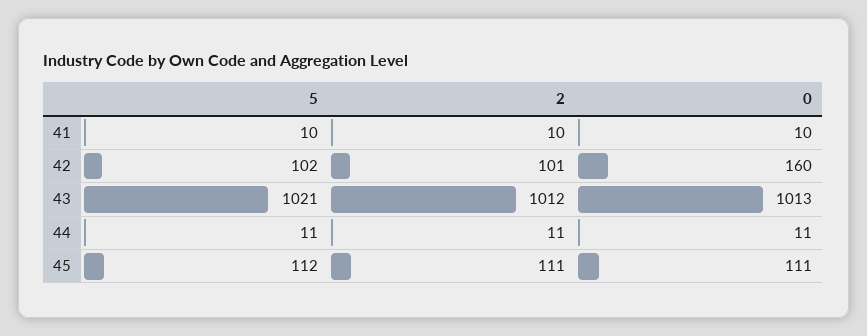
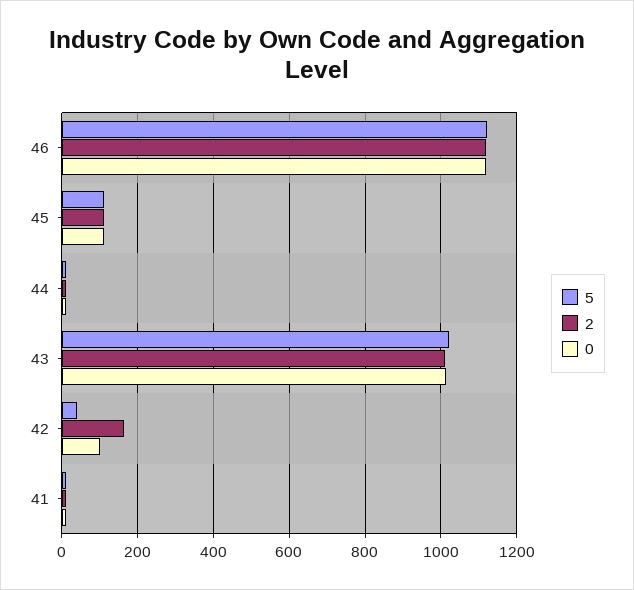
  {
    "5": {
      "41": 10,
-     "42": 102,
+     "42": 40,
      "43": 1021,
      "44": 11,
-     "45": 112
+     "45": 112,
+     "46": 1120
    },
    "2": {
      "41": 10,
-     "42": 101,
+     "42": 160,
      "43": 1012,
      "44": 11,
-     "45": 111
+     "45": 111,
+     "46": 1120
    },
    "0": {
      "41": 10,
-     "42": 160,
+     "42": 100,
      "43": 1013,
      "44": 11,
-     "45": 111
+     "45": 111,
+     "46": 1120
    }
  }

